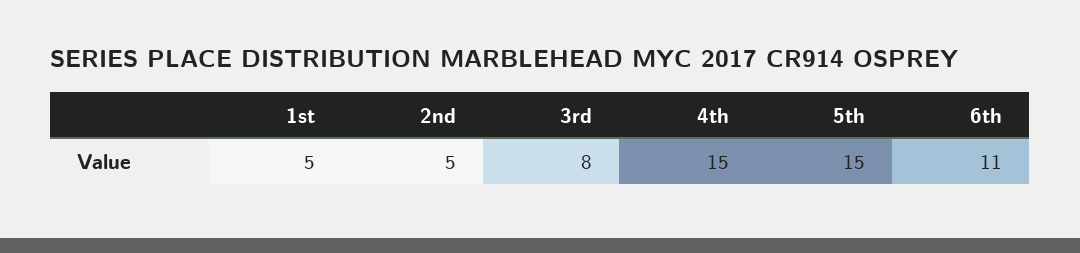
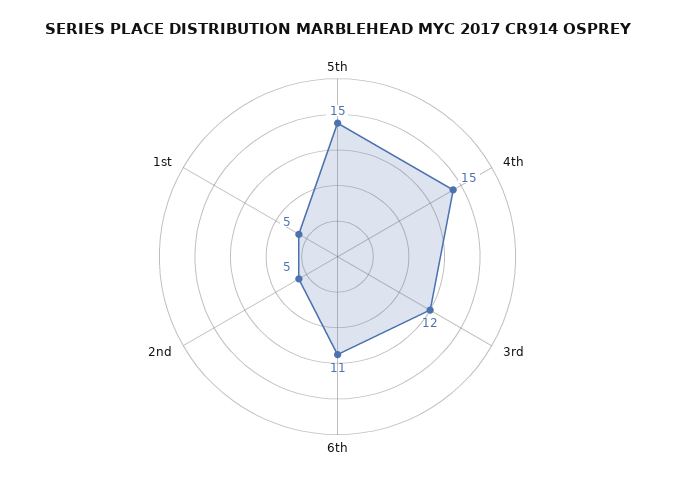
  {
    "1st": 5,
    "2nd": 5,
-   "3rd": 8,
+   "3rd": 12,
    "4th": 15,
    "5th": 15,
    "6th": 11
  }

